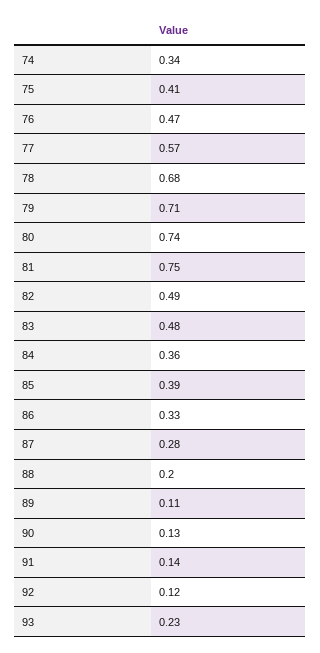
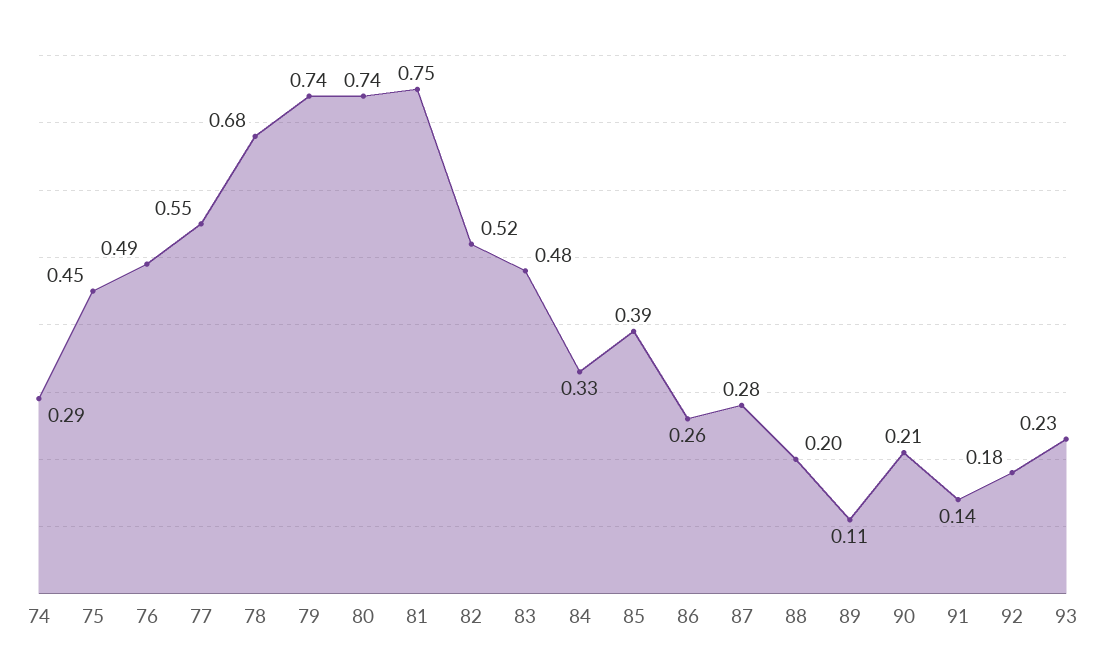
  {
-   "74": 0.34,
+   "74": 0.29,
-   "75": 0.41,
+   "75": 0.45,
-   "76": 0.47,
+   "76": 0.49,
-   "77": 0.57,
+   "77": 0.55,
    "78": 0.68,
-   "79": 0.71,
+   "79": 0.74,
    "80": 0.74,
    "81": 0.75,
-   "82": 0.49,
+   "82": 0.52,
    "83": 0.48,
-   "84": 0.36,
+   "84": 0.33,
    "85": 0.39,
-   "86": 0.33,
+   "86": 0.26,
    "87": 0.28,
    "88": 0.2,
    "89": 0.11,
-   "90": 0.13,
+   "90": 0.21,
    "91": 0.14,
-   "92": 0.12,
+   "92": 0.18,
    "93": 0.23
  }

